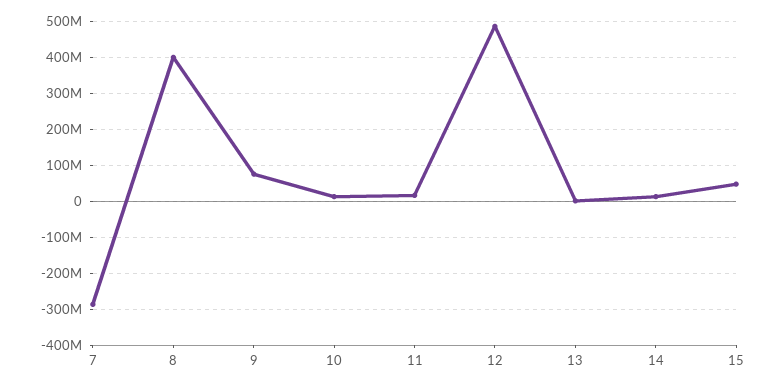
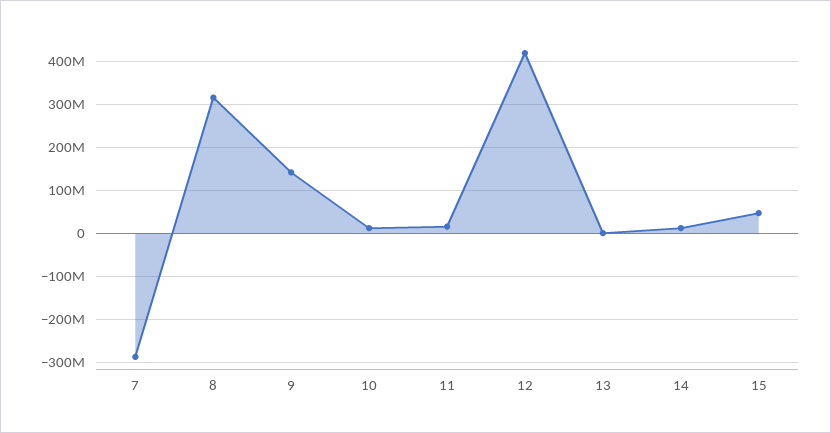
  {
    "7": -280000000,
-   "8": 400000000,
+   "8": 320000000,
-   "9": 80000000,
+   "9": 140000000,
    "10": 20000000,
    "11": 20000000,
-   "12": 480000000,
+   "12": 420000000,
    "13": 0,
    "14": 20000000,
    "15": 40000000
  }

